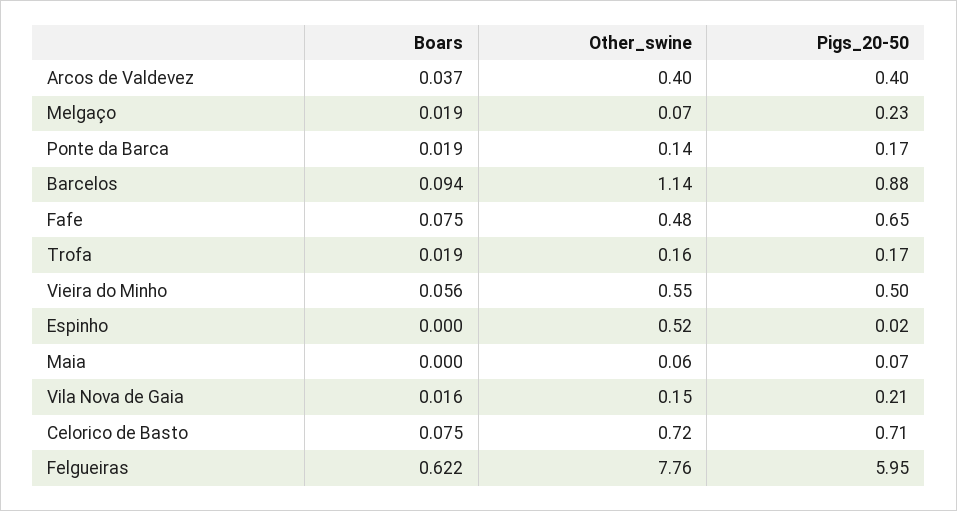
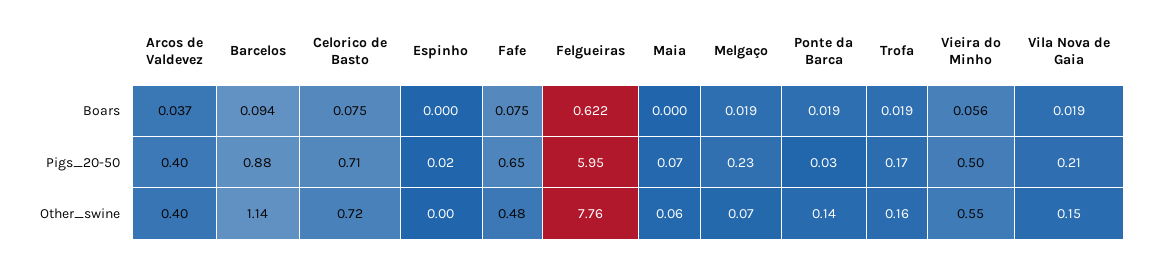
  {
    "Boars": {
      "Arcos de Valdevez": 0.037,
      "Melgaço": 0.019,
      "Ponte da Barca": 0.019,
      "Barcelos": 0.094,
      "Fafe": 0.075,
      "Trofa": 0.019,
      "Vieira do Minho": 0.056,
      "Espinho": 0,
      "Maia": 0,
-     "Vila Nova de Gaia": 0.016,
+     "Vila Nova de Gaia": 0.019,
      "Celorico de Basto": 0.075,
      "Felgueiras": 0.622
    },
    "Other_swine": {
      "Arcos de Valdevez": 0.4,
      "Melgaço": 0.07,
      "Ponte da Barca": 0.14,
      "Barcelos": 1.14,
      "Fafe": 0.48,
      "Trofa": 0.16,
      "Vieira do Minho": 0.55,
-     "Espinho": 0.52,
+     "Espinho": 0,
      "Maia": 0.06,
      "Vila Nova de Gaia": 0.15,
      "Celorico de Basto": 0.72,
      "Felgueiras": 7.76
    },
    "Pigs_20-50": {
      "Arcos de Valdevez": 0.4,
      "Melgaço": 0.23,
-     "Ponte da Barca": 0.17,
+     "Ponte da Barca": 0.03,
      "Barcelos": 0.88,
      "Fafe": 0.65,
      "Trofa": 0.17,
      "Vieira do Minho": 0.5,
      "Espinho": 0.02,
      "Maia": 0.07,
      "Vila Nova de Gaia": 0.21,
      "Celorico de Basto": 0.71,
      "Felgueiras": 5.95
    }
  }

